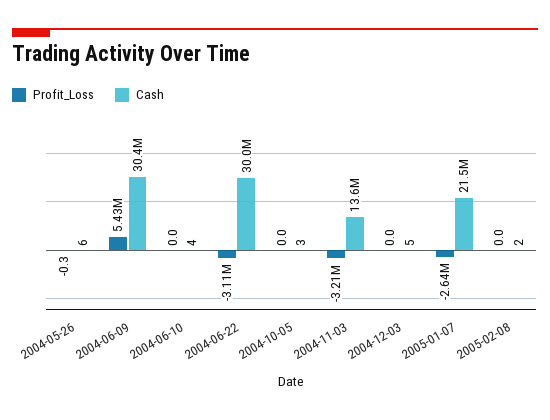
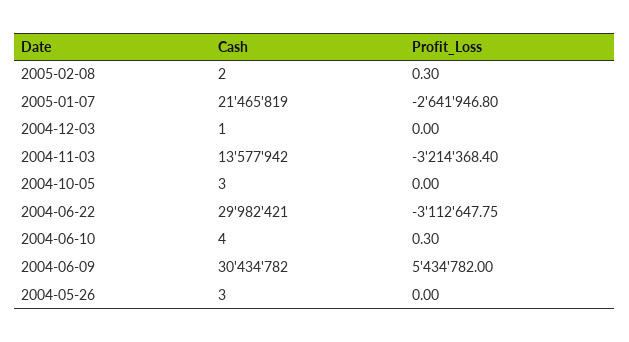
  {
    "Profit_Loss": {
-     "2004-05-26": -0.3,
+     "2004-05-26": 0,
      "2004-06-09": 5434782,
-     "2004-06-10": 0,
+     "2004-06-10": 0.3,
      "2004-06-22": -3112647.75,
      "2004-10-05": 0,
      "2004-11-03": -3214368.4,
      "2004-12-03": 0,
      "2005-01-07": -2641946.8,
-     "2005-02-08": 0
+     "2005-02-08": 0.3
    },
    "Cash": {
-     "2004-05-26": 6,
+     "2004-05-26": 3,
      "2004-06-09": 30434782,
      "2004-06-10": 4,
      "2004-06-22": 29982421,
      "2004-10-05": 3,
      "2004-11-03": 13577942,
-     "2004-12-03": 5,
+     "2004-12-03": 1,
      "2005-01-07": 21465819,
      "2005-02-08": 2
    }
  }

